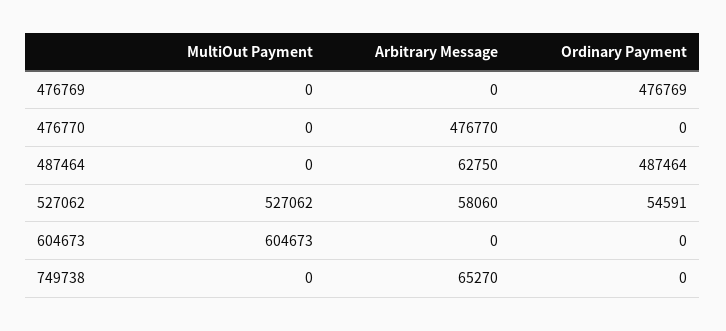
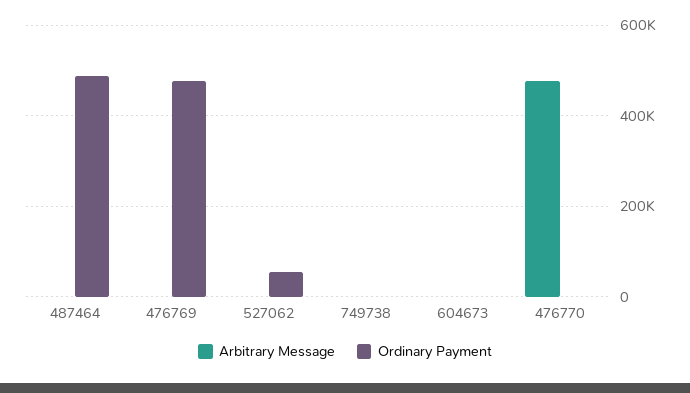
  {
-   "MultiOut Payment": {
-     "476769": 0,
-     "476770": 0,
-     "487464": 0,
-     "527062": 527062,
-     "604673": 604673,
-     "749738": 0
-   },
    "Arbitrary Message": {
      "476769": 0,
      "476770": 476770,
-     "487464": 62750,
+     "487464": 0,
-     "527062": 58060,
+     "527062": 0,
      "604673": 0,
-     "749738": 65270
+     "749738": 0
    },
    "Ordinary Payment": {
      "476769": 476769,
      "476770": 0,
      "487464": 487464,
      "527062": 54591,
      "604673": 0,
      "749738": 0
    }
  }

